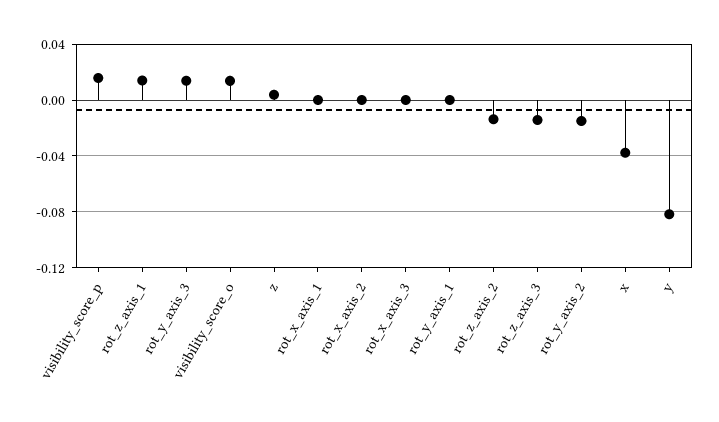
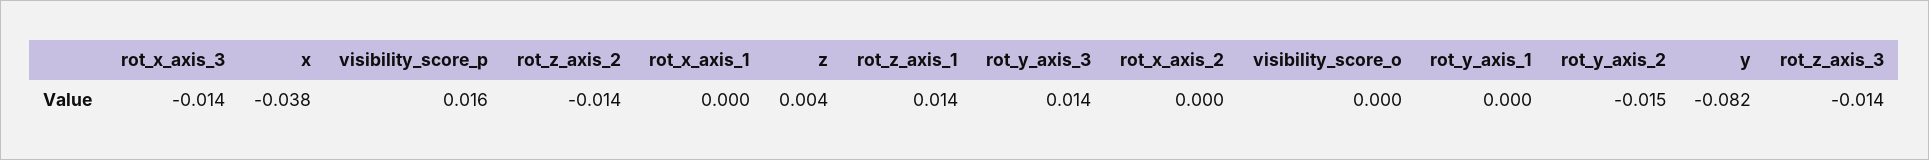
  {
    "visibility_score_p": 0.016,
    "rot_z_axis_1": 0.014,
    "rot_y_axis_3": 0.014,
-   "visibility_score_o": 0.015,
+   "visibility_score_o": 0,
    "z": 0.004,
    "rot_x_axis_1": 0,
    "rot_x_axis_2": 0,
-   "rot_x_axis_3": 0,
+   "rot_x_axis_3": -0.014,
    "rot_y_axis_1": 0,
    "rot_z_axis_2": -0.014,
    "rot_z_axis_3": -0.014,
    "rot_y_axis_2": -0.015,
    "x": -0.038,
    "y": -0.082
  }

